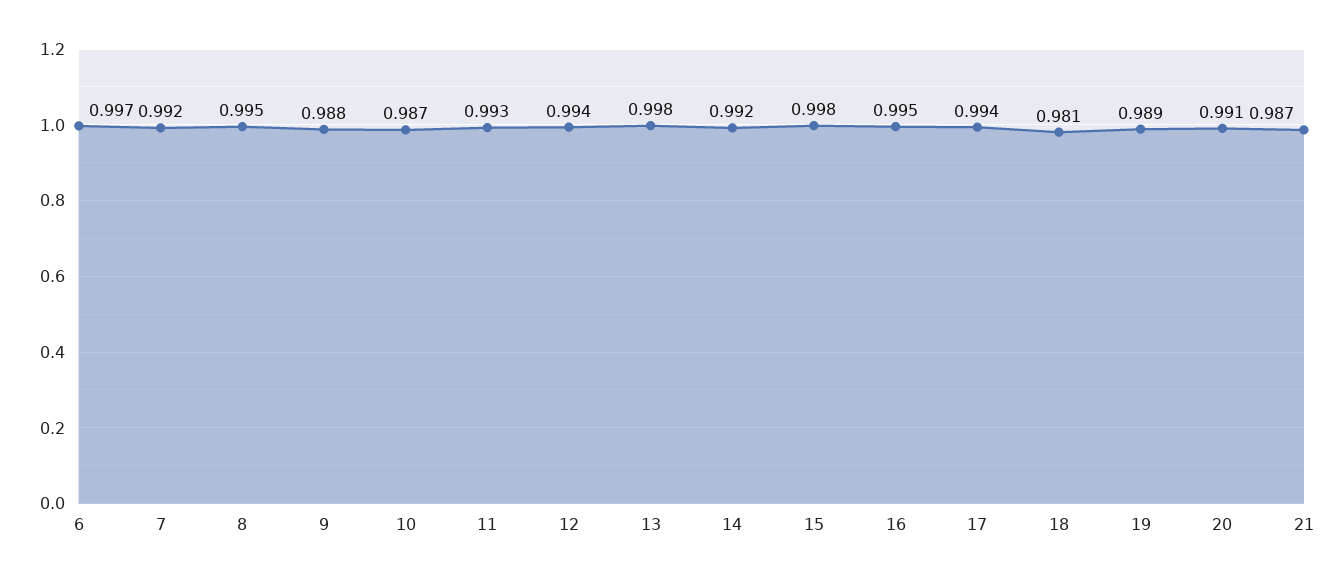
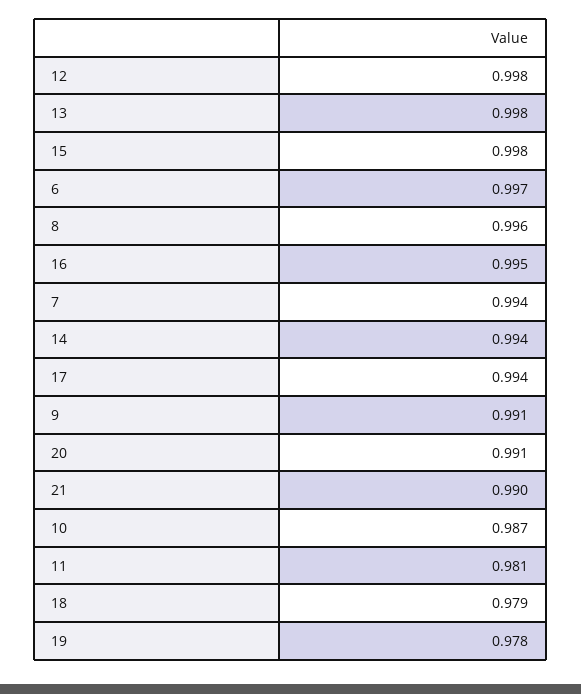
  {
    "6": 0.997,
-   "7": 0.992,
+   "7": 0.994,
-   "8": 0.995,
+   "8": 0.996,
-   "9": 0.988,
+   "9": 0.991,
    "10": 0.987,
-   "11": 0.993,
+   "11": 0.981,
-   "12": 0.994,
+   "12": 0.998,
    "13": 0.998,
-   "14": 0.992,
+   "14": 0.994,
    "15": 0.998,
    "16": 0.995,
    "17": 0.994,
-   "18": 0.981,
+   "18": 0.979,
-   "19": 0.989,
+   "19": 0.978,
    "20": 0.991,
-   "21": 0.987
+   "21": 0.99
  }

